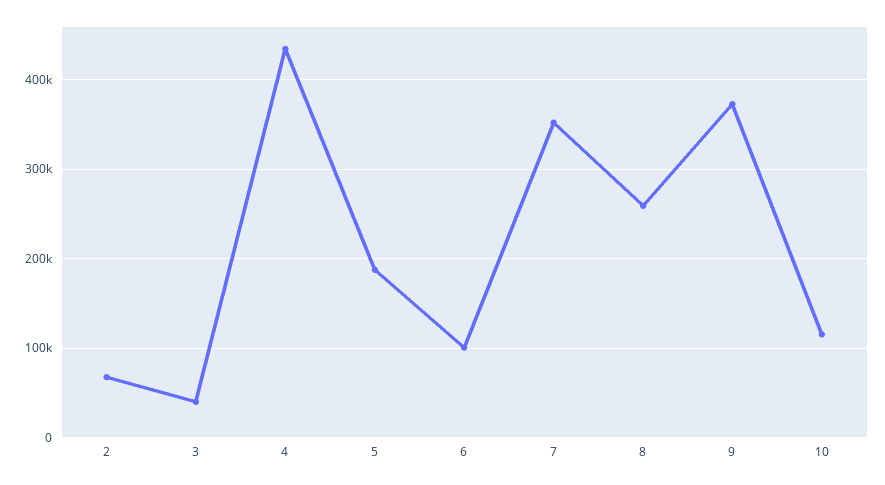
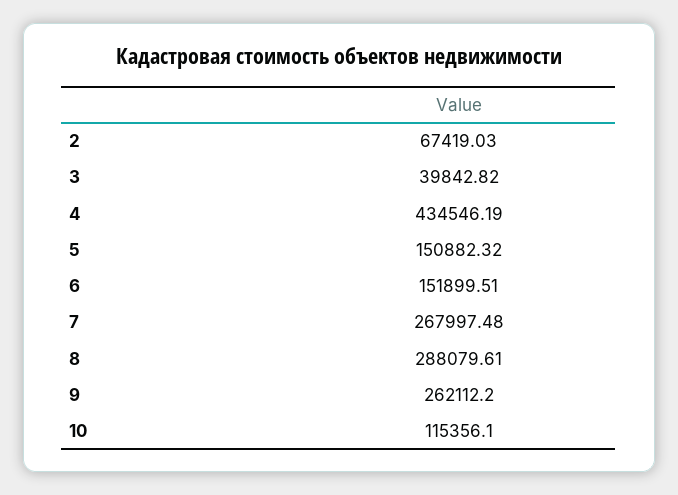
  {
    "2": 67419.03,
    "3": 39842.82,
    "4": 434546.19,
-   "5": 190000,
+   "5": 150882.32,
-   "6": 100000,
+   "6": 151899.51,
-   "7": 350000,
+   "7": 267997.48,
-   "8": 260000,
+   "8": 288079.61,
-   "9": 370000,
+   "9": 262112.2,
    "10": 115356.1
  }

